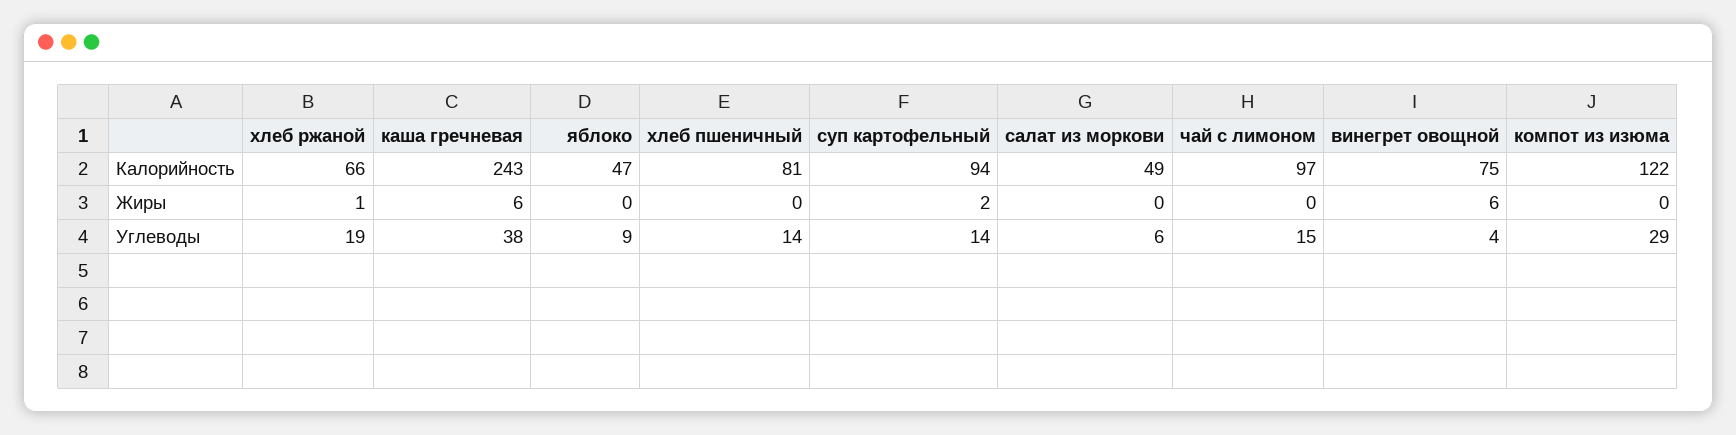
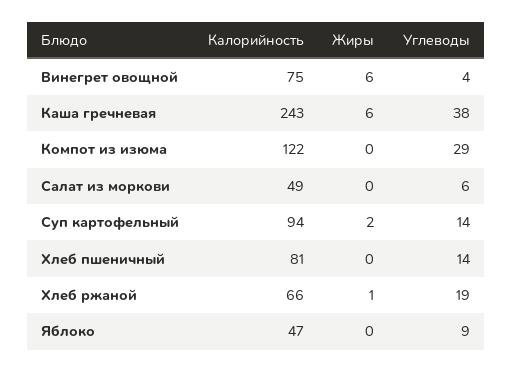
  {
    "хлеб ржаной": {
      "Калорийность": 66,
      "Жиры": 1,
      "Углеводы": 19
    },
    "каша гречневая": {
      "Калорийность": 243,
      "Жиры": 6,
      "Углеводы": 38
    },
    "яблоко": {
      "Калорийность": 47,
      "Жиры": 0,
      "Углеводы": 9
    },
    "хлеб пшеничный": {
      "Калорийность": 81,
      "Жиры": 0,
      "Углеводы": 14
    },
    "суп картофельный": {
      "Калорийность": 94,
      "Жиры": 2,
      "Углеводы": 14
    },
    "салат из моркови": {
      "Калорийность": 49,
      "Жиры": 0,
      "Углеводы": 6
    },
-   "чай с лимоном": {
-     "Калорийность": 97,
-     "Жиры": 0,
-     "Углеводы": 15
-   },
    "винегрет овощной": {
      "Калорийность": 75,
      "Жиры": 6,
      "Углеводы": 4
    },
    "компот из изюма": {
      "Калорийность": 122,
      "Жиры": 0,
      "Углеводы": 29
    }
  }

